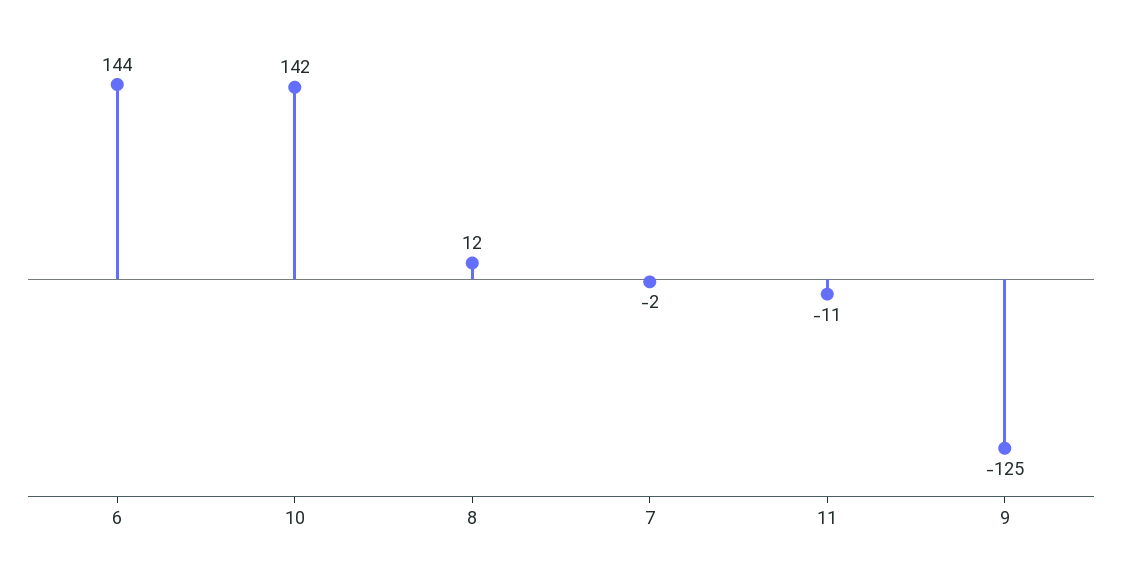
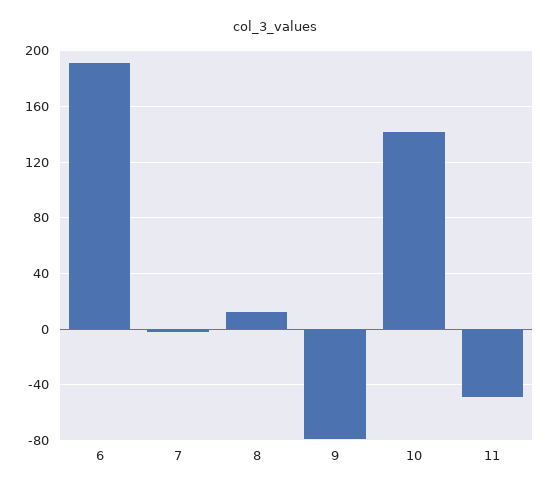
  {
-   "6": 144,
+   "6": 190,
    "10": 142,
    "8": 12,
    "7": -2,
-   "11": -11,
+   "11": -50,
-   "9": -125
+   "9": -80
  }

